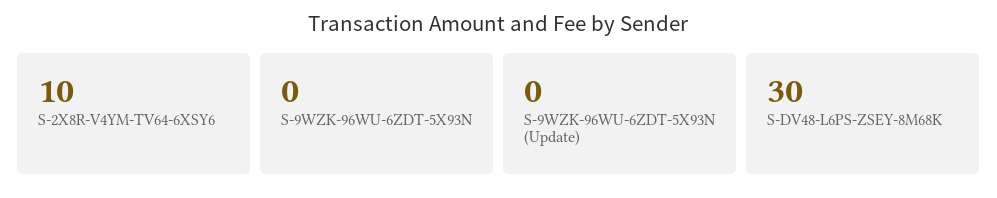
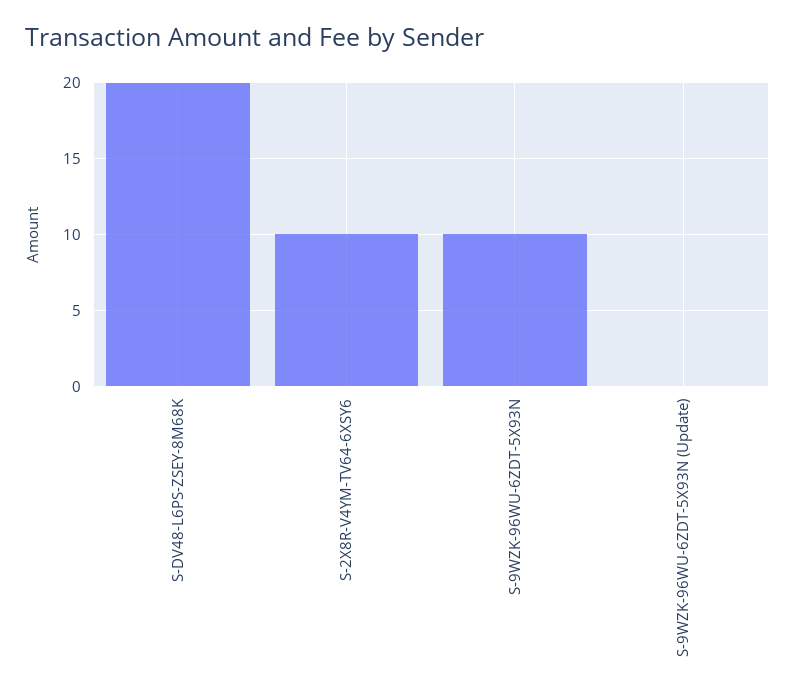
  {
    "S-2X8R-V4YM-TV64-6XSY6": 10,
-   "S-9WZK-96WU-6ZDT-5X93N": 0,
+   "S-9WZK-96WU-6ZDT-5X93N": 10,
    "S-9WZK-96WU-6ZDT-5X93N (Update)": 0,
-   "S-DV48-L6PS-ZSEY-8M68K": 30
+   "S-DV48-L6PS-ZSEY-8M68K": 20
  }

